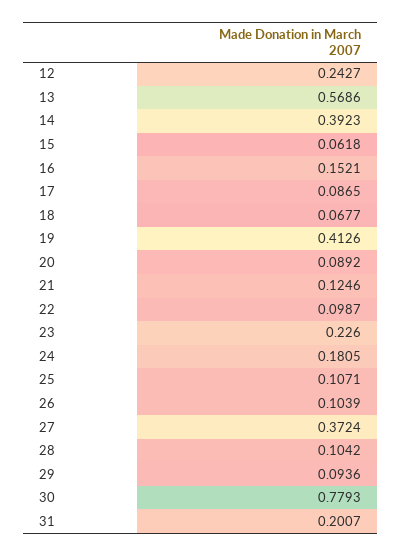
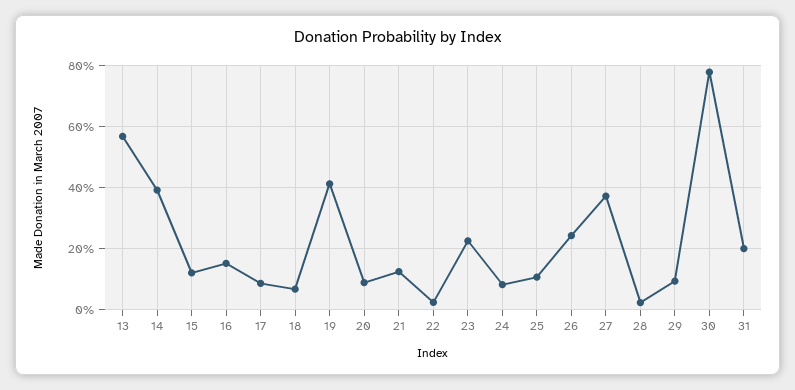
  {
-   "12": 0.2427,
    "13": 0.5686,
    "14": 0.3923,
-   "15": 0.0618,
+   "15": 0.12,
    "16": 0.1521,
    "17": 0.0865,
    "18": 0.0677,
    "19": 0.4126,
    "20": 0.0892,
    "21": 0.1246,
-   "22": 0.0987,
+   "22": 0.02,
    "23": 0.226,
-   "24": 0.1805,
+   "24": 0.08,
    "25": 0.1071,
-   "26": 0.1039,
+   "26": 0.24,
    "27": 0.3724,
-   "28": 0.1042,
+   "28": 0.02,
    "29": 0.0936,
    "30": 0.7793,
    "31": 0.2007
  }

